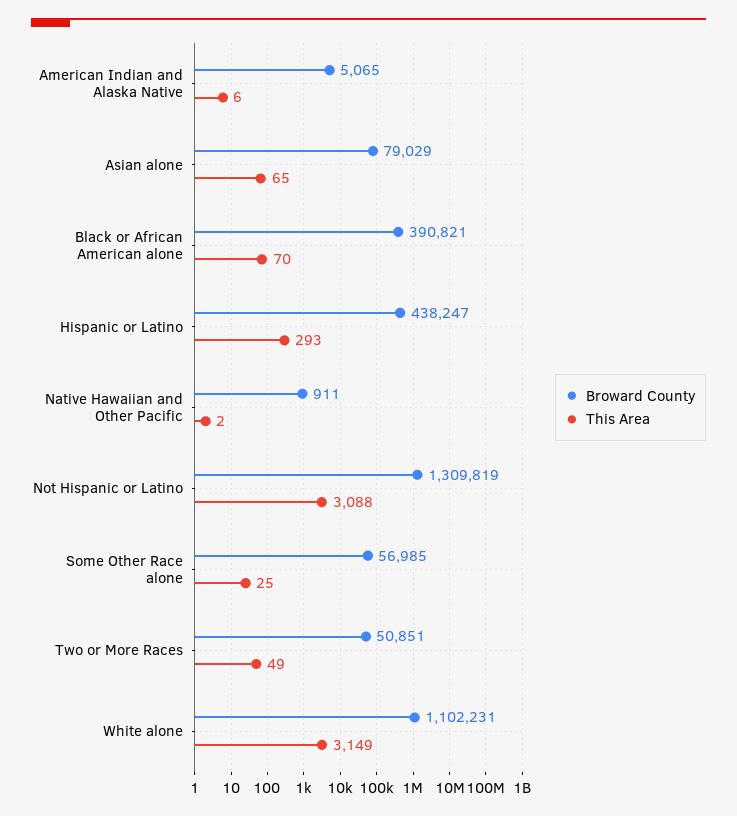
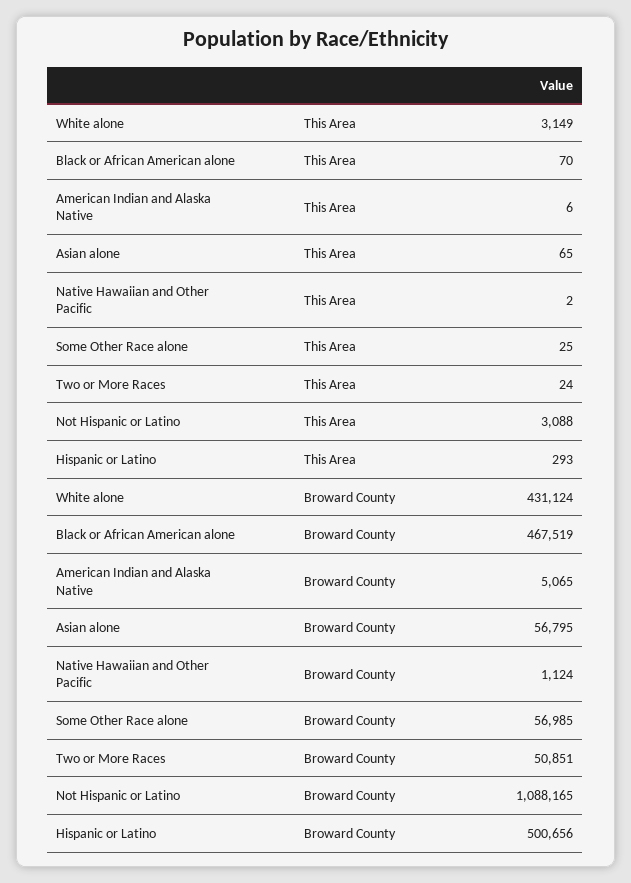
  {
    "Broward County": {
      "American Indian and Alaska Native": 5065,
-     "Asian alone": 79029,
+     "Asian alone": 56795,
-     "Black or African American alone": 390821,
+     "Black or African American alone": 467519,
-     "Hispanic or Latino": 438247,
+     "Hispanic or Latino": 500656,
-     "Native Hawaiian and Other Pacific": 911,
+     "Native Hawaiian and Other Pacific": 1124,
-     "Not Hispanic or Latino": 1309819,
+     "Not Hispanic or Latino": 1088165,
      "Some Other Race alone": 56985,
      "Two or More Races": 50851,
-     "White alone": 1102231
+     "White alone": 431124
    },
    "This Area": {
      "American Indian and Alaska Native": 6,
      "Asian alone": 65,
      "Black or African American alone": 70,
      "Hispanic or Latino": 293,
      "Native Hawaiian and Other Pacific": 2,
      "Not Hispanic or Latino": 3088,
      "Some Other Race alone": 25,
-     "Two or More Races": 49,
+     "Two or More Races": 24,
      "White alone": 3149
    }
  }

